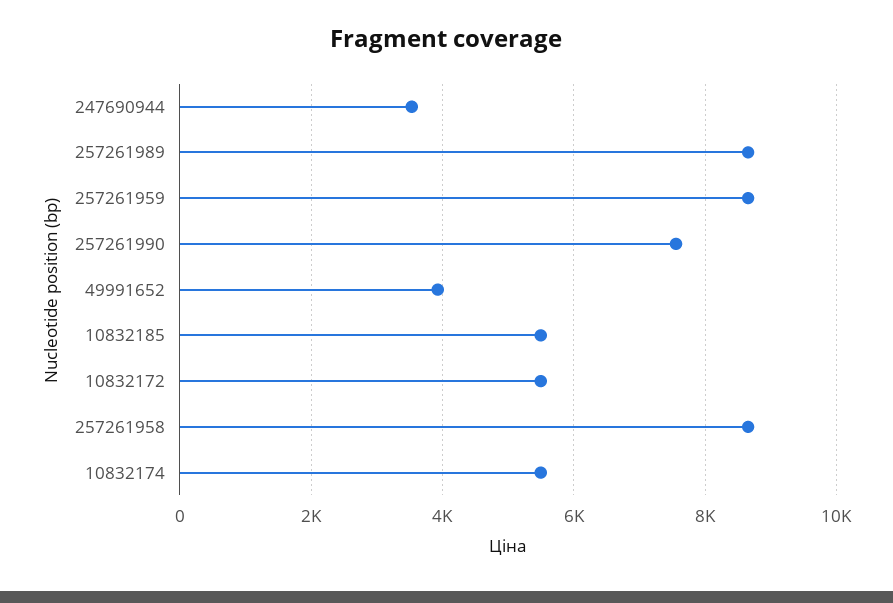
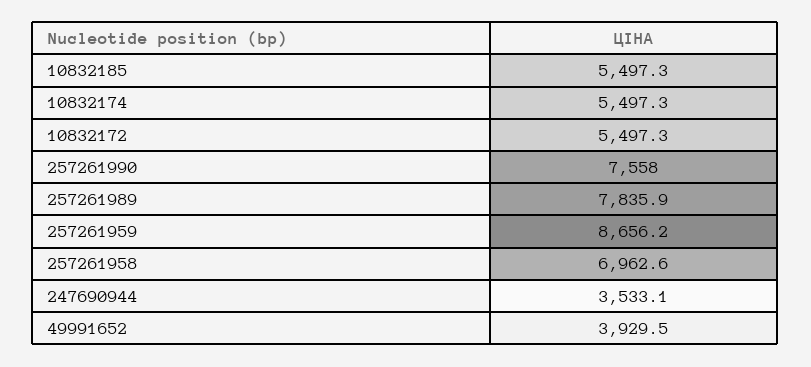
  {
    "247690944": 3533.1,
-   "257261989": 8600,
+   "257261989": 7835.9,
    "257261959": 8656.2,
    "257261990": 7558,
    "49991652": 3929.5,
    "10832185": 5497.3,
    "10832172": 5497.3,
-   "257261958": 8600,
+   "257261958": 6962.6,
    "10832174": 5497.3
  }

